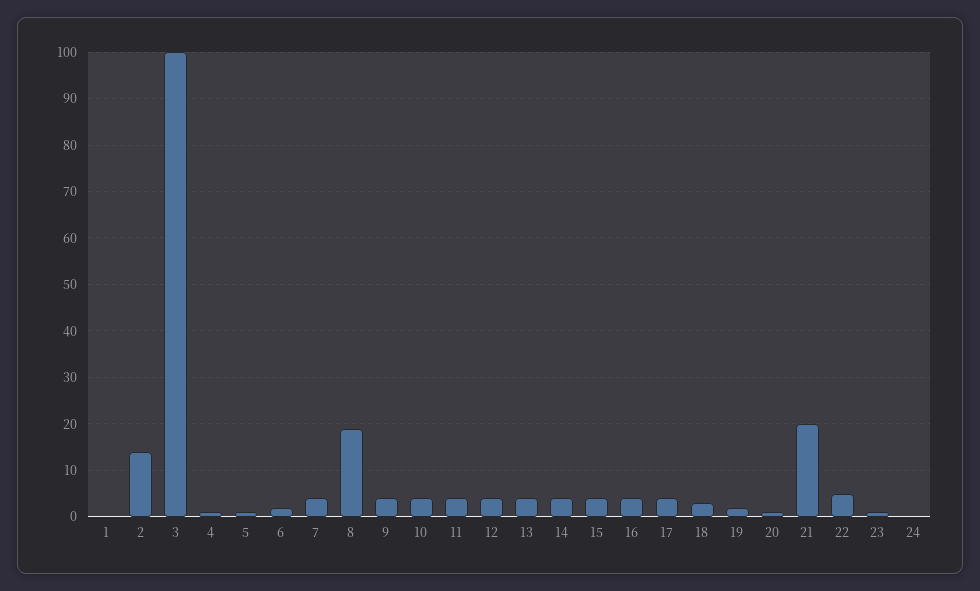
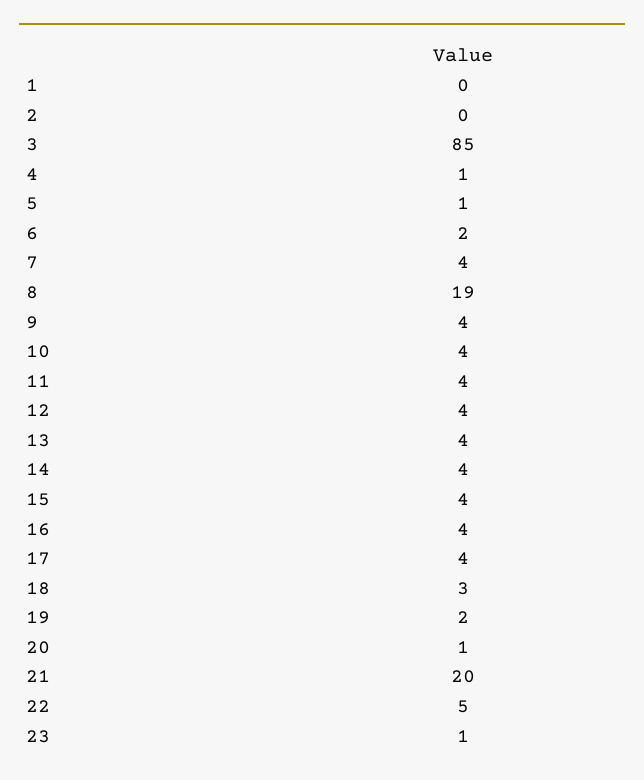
  {
    "1": 0,
-   "2": 15,
+   "2": 0,
-   "3": 100,
+   "3": 85,
    "4": 1,
    "5": 1,
    "6": 2,
    "7": 4,
    "8": 19,
    "9": 4,
    "10": 4,
    "11": 4,
    "12": 4,
    "13": 4,
    "14": 4,
    "15": 4,
    "16": 4,
    "17": 4,
    "18": 3,
    "19": 2,
    "20": 1,
    "21": 20,
    "22": 5,
-   "23": 1,
+   "23": 1
-   "24": 0
  }

